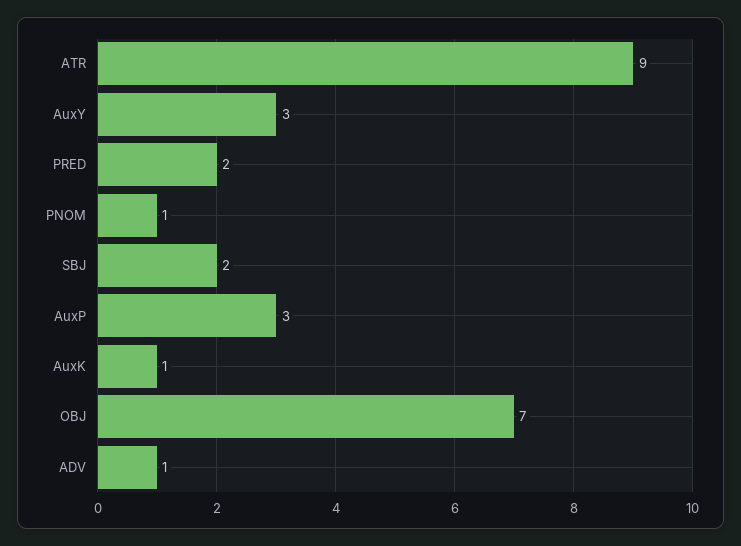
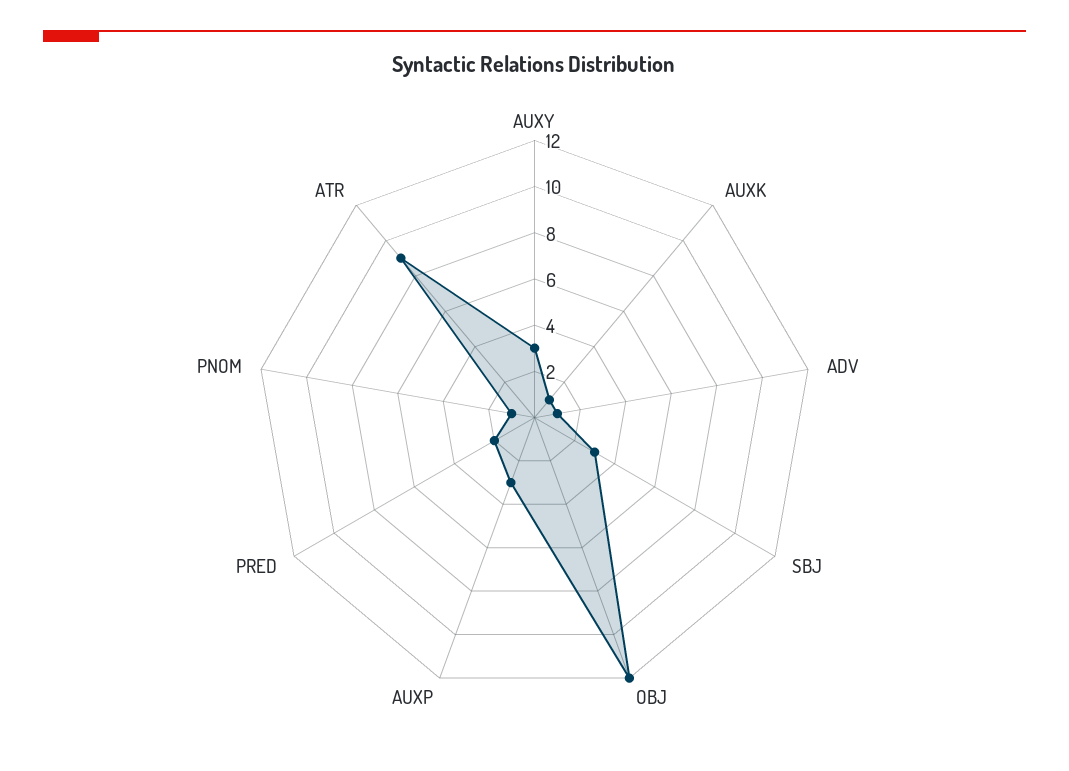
  {
    "ATR": 9,
    "AuxY": 3,
    "PRED": 2,
    "PNOM": 1,
-   "SBJ": 2,
+   "SBJ": 3,
    "AuxP": 3,
    "AuxK": 1,
-   "OBJ": 7,
+   "OBJ": 12,
    "ADV": 1
  }

